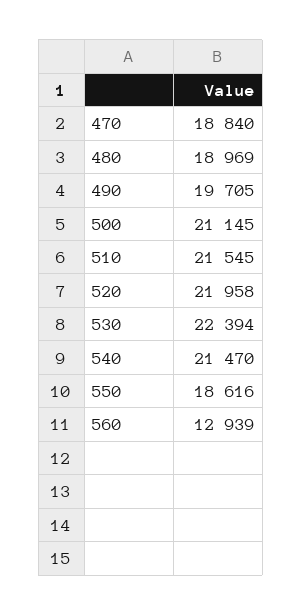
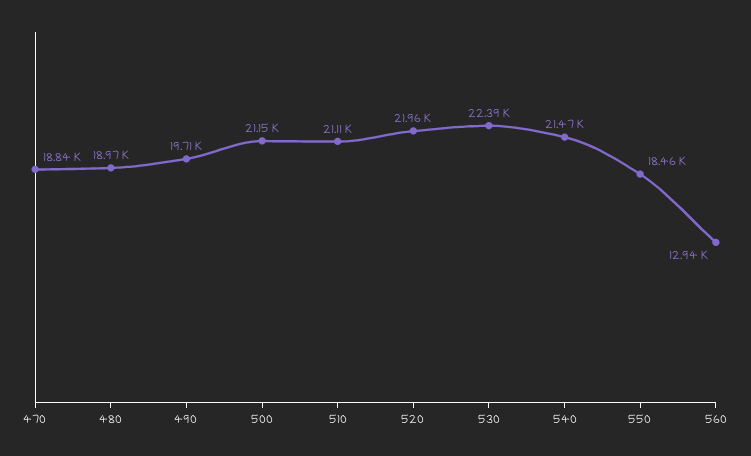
  {
    "470": 18840,
    "480": 18969,
    "490": 19705,
    "500": 21145,
-   "510": 21545,
+   "510": 21110,
    "520": 21958,
    "530": 22394,
    "540": 21470,
-   "550": 18616,
+   "550": 18460,
    "560": 12939
  }

